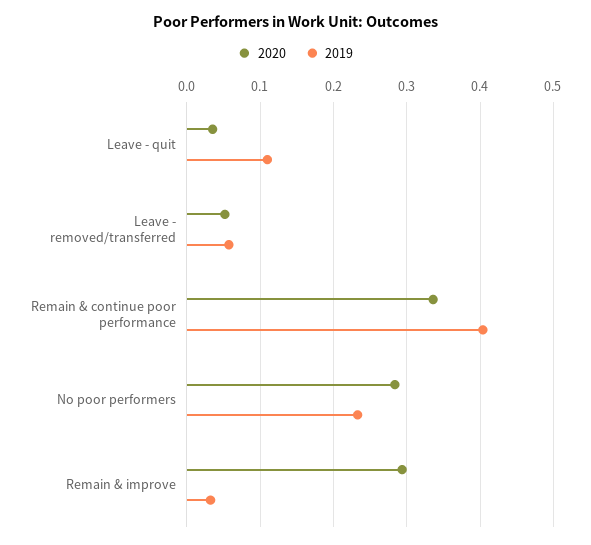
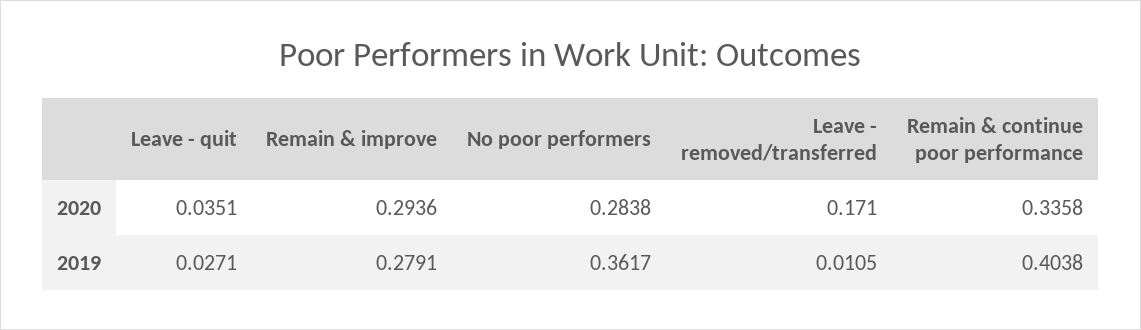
  {
    "2020": {
      "Leave - quit": 0.0351,
-     "Leave - removed/transferred": 0.05,
+     "Leave - removed/transferred": 0.171,
      "Remain & continue poor performance": 0.3358,
      "No poor performers": 0.2838,
      "Remain & improve": 0.2936
    },
    "2019": {
-     "Leave - quit": 0.11,
+     "Leave - quit": 0.0271,
-     "Leave - removed/transferred": 0.06,
+     "Leave - removed/transferred": 0.0105,
      "Remain & continue poor performance": 0.4038,
-     "No poor performers": 0.23,
+     "No poor performers": 0.3617,
-     "Remain & improve": 0.03
+     "Remain & improve": 0.2791
    }
  }

